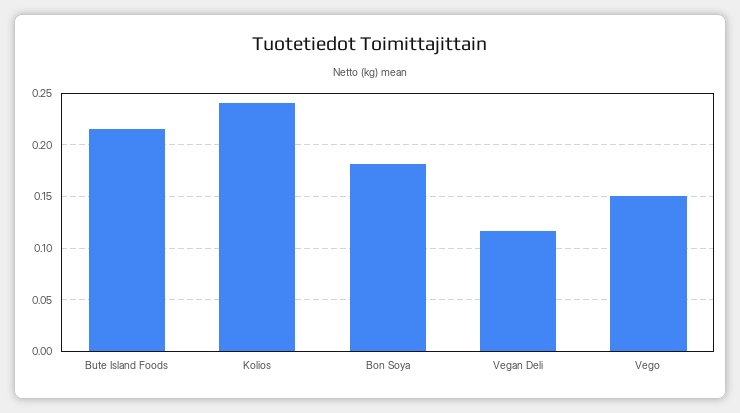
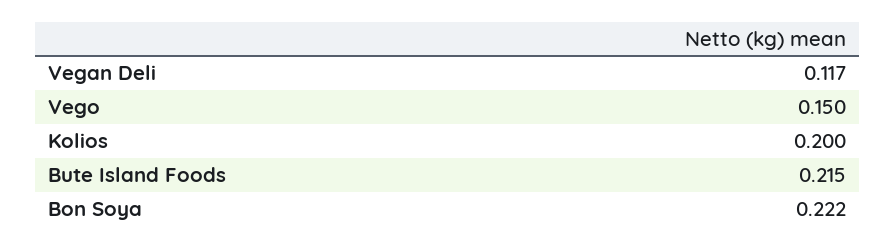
  {
    "Bute Island Foods": 0.215,
-   "Kolios": 0.24,
+   "Kolios": 0.2,
-   "Bon Soya": 0.18,
+   "Bon Soya": 0.222,
    "Vegan Deli": 0.117,
    "Vego": 0.15
  }

